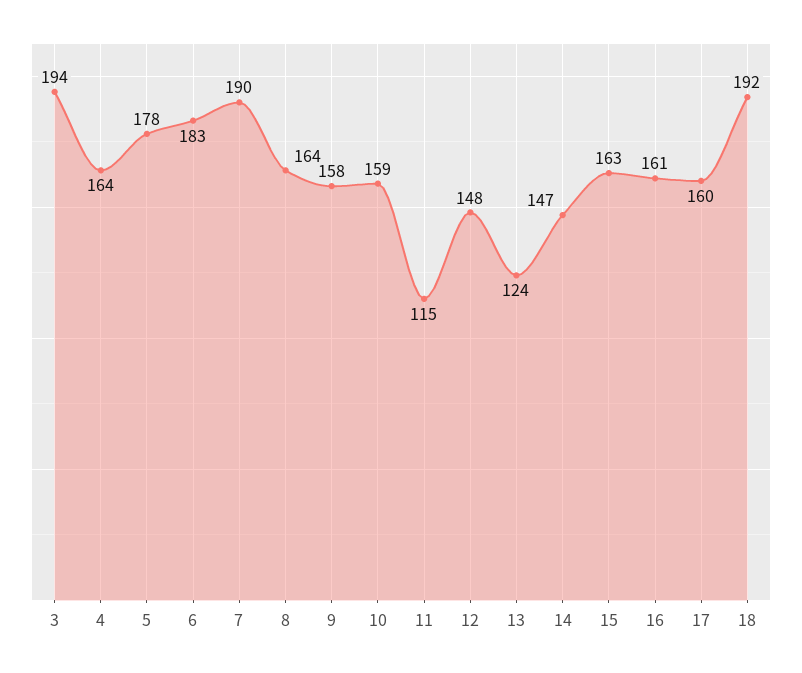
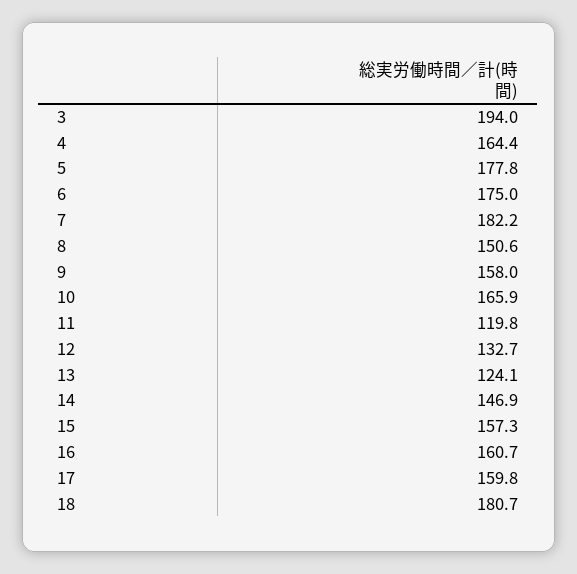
  {
    "3": 194,
    "4": 164.4,
    "5": 177.8,
-   "6": 183,
+   "6": 175,
-   "7": 190,
+   "7": 182.2,
-   "8": 164,
+   "8": 150.6,
    "9": 158,
-   "10": 159,
+   "10": 165.9,
-   "11": 115,
+   "11": 119.8,
-   "12": 148,
+   "12": 132.7,
    "13": 124.1,
    "14": 146.9,
-   "15": 163,
+   "15": 157.3,
    "16": 160.7,
    "17": 159.8,
-   "18": 192
+   "18": 180.7
  }

